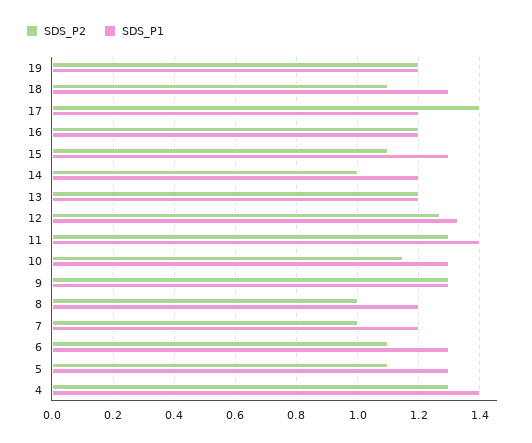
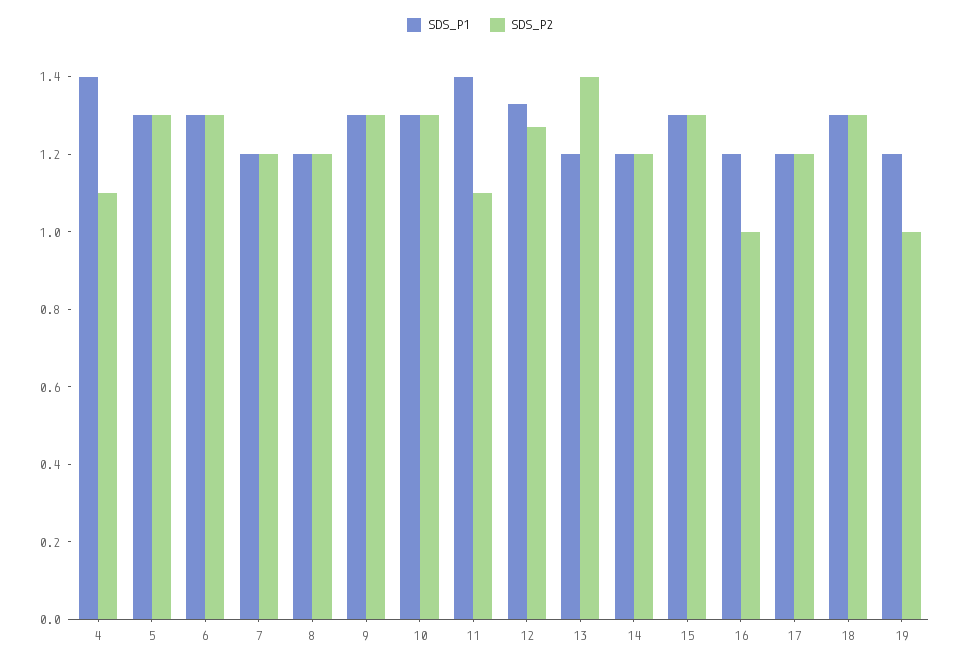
  {
    "SDS_P2": {
-     "19": 1.2,
+     "19": 1,
-     "18": 1.1,
+     "18": 1.3,
-     "17": 1.4,
+     "17": 1.2,
-     "16": 1.2,
+     "16": 1,
-     "15": 1.1,
+     "15": 1.3,
-     "14": 1,
+     "14": 1.2,
-     "13": 1.2,
+     "13": 1.4,
      "12": 1.25,
-     "11": 1.3,
+     "11": 1.1,
-     "10": 1.15,
+     "10": 1.3,
      "9": 1.3,
-     "8": 1,
+     "8": 1.2,
-     "7": 1,
+     "7": 1.2,
-     "6": 1.1,
+     "6": 1.3,
-     "5": 1.1,
+     "5": 1.3,
-     "4": 1.3
+     "4": 1.1
    },
    "SDS_P1": {
      "19": 1.2,
      "18": 1.3,
      "17": 1.2,
      "16": 1.2,
      "15": 1.3,
      "14": 1.2,
      "13": 1.2,
      "12": 1.35,
      "11": 1.4,
      "10": 1.3,
      "9": 1.3,
      "8": 1.2,
      "7": 1.2,
      "6": 1.3,
      "5": 1.3,
      "4": 1.4
    }
  }

